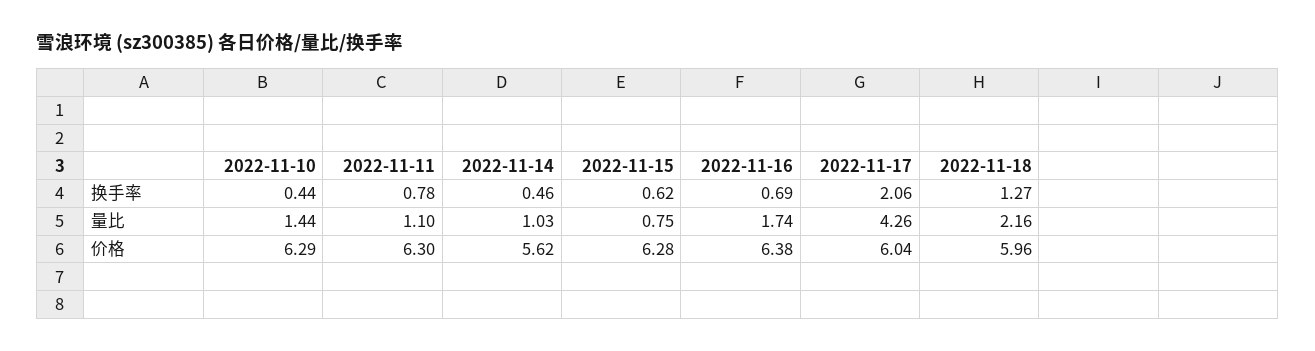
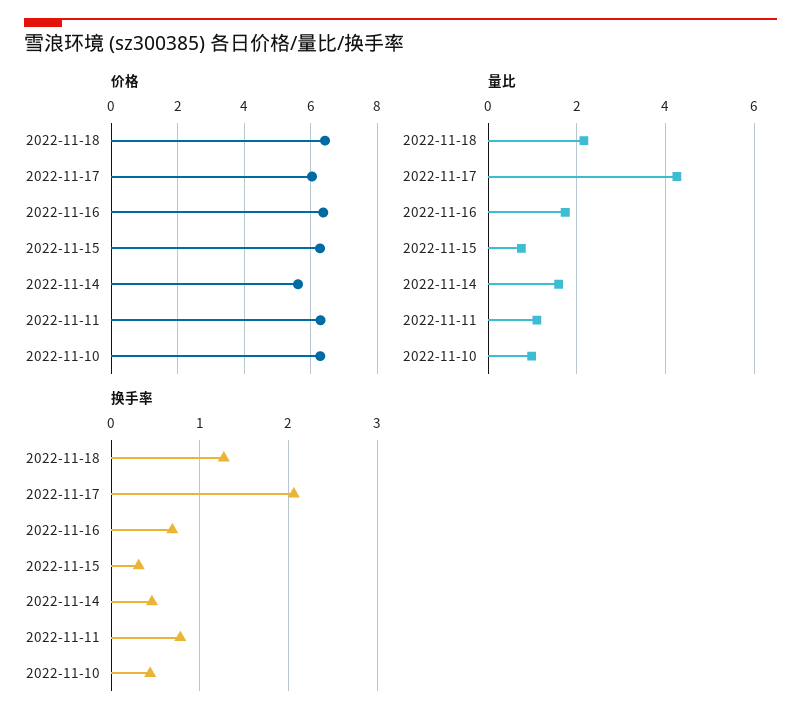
  {
    "换手率": {
      "2022-11-10": 0.44,
      "2022-11-11": 0.78,
      "2022-11-14": 0.46,
-     "2022-11-15": 0.62,
+     "2022-11-15": 0.3,
      "2022-11-16": 0.69,
      "2022-11-17": 2.06,
      "2022-11-18": 1.27
    },
    "量比": {
-     "2022-11-10": 1.44,
+     "2022-11-10": 1,
      "2022-11-11": 1.1,
-     "2022-11-14": 1.03,
+     "2022-11-14": 1.6,
      "2022-11-15": 0.75,
      "2022-11-16": 1.74,
      "2022-11-17": 4.26,
      "2022-11-18": 2.16
    },
    "价格": {
      "2022-11-10": 6.29,
      "2022-11-11": 6.3,
      "2022-11-14": 5.62,
      "2022-11-15": 6.28,
      "2022-11-16": 6.38,
      "2022-11-17": 6.04,
-     "2022-11-18": 5.96
+     "2022-11-18": 6.4
    }
  }

